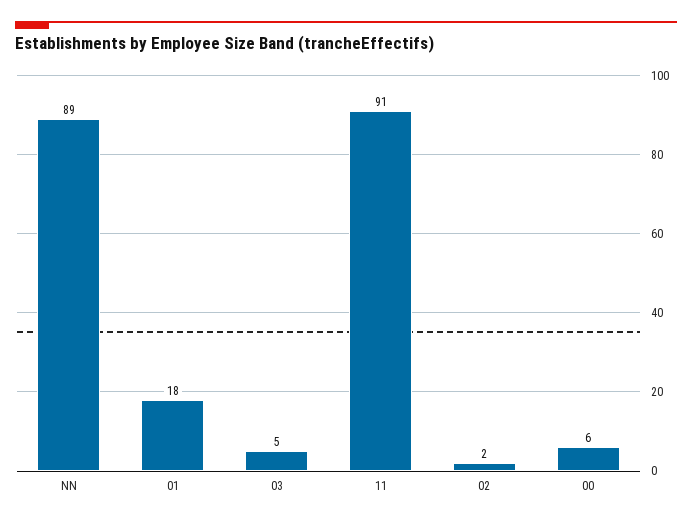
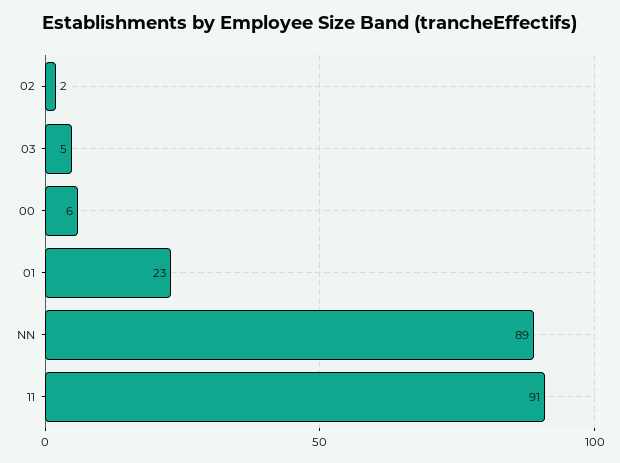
  {
    "NN": 89,
-   "01": 18,
+   "01": 23,
    "03": 5,
    "11": 91,
    "02": 2,
    "00": 6
  }

